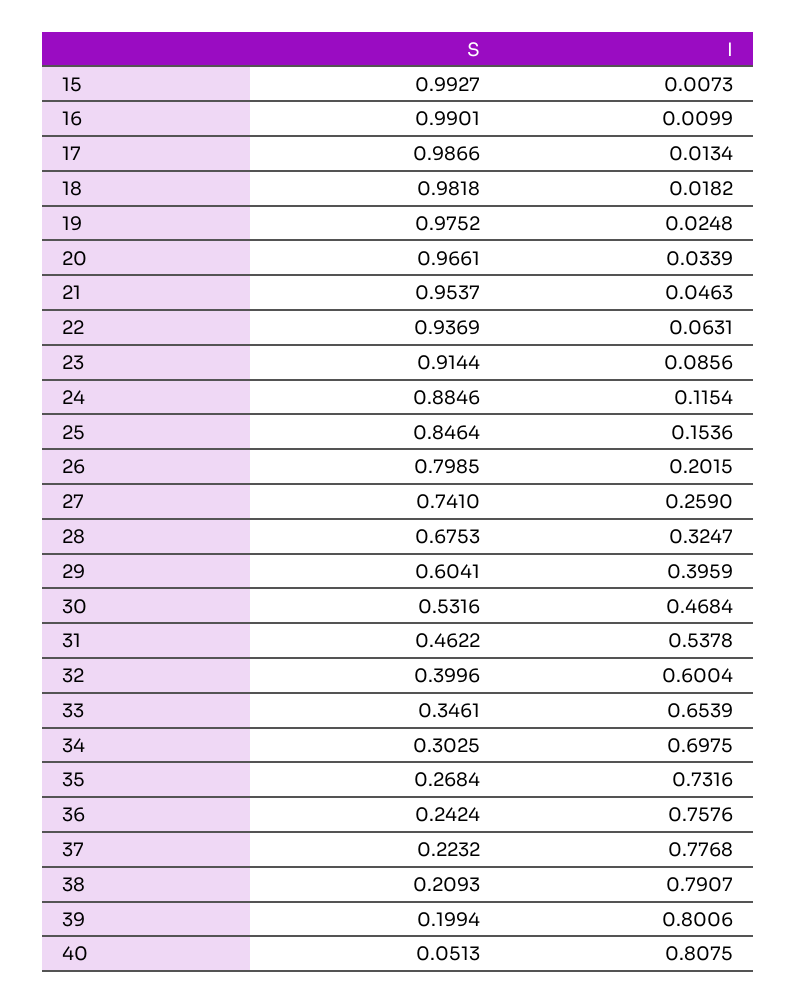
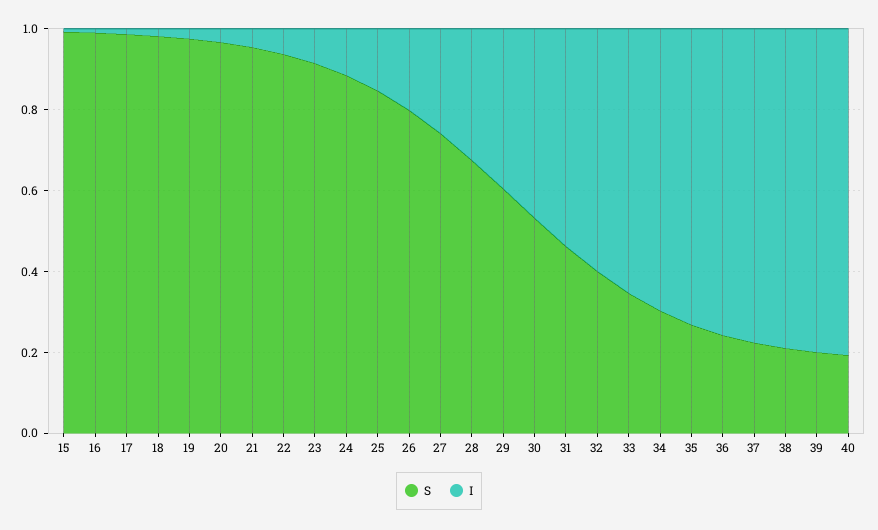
  {
    "S": {
      "15": 0.9927,
      "16": 0.9901,
      "17": 0.9866,
      "18": 0.9818,
      "19": 0.9752,
      "20": 0.9661,
      "21": 0.9537,
      "22": 0.9369,
      "23": 0.9144,
      "24": 0.8846,
      "25": 0.8464,
      "26": 0.7985,
      "27": 0.741,
      "28": 0.6753,
      "29": 0.6041,
      "30": 0.5316,
      "31": 0.4622,
      "32": 0.3996,
      "33": 0.3461,
      "34": 0.3025,
      "35": 0.2684,
      "36": 0.2424,
      "37": 0.2232,
      "38": 0.2093,
      "39": 0.1994,
-     "40": 0.0513
+     "40": 0.2
    },
    "I": {
      "15": 0.0073,
      "16": 0.0099,
      "17": 0.0134,
      "18": 0.0182,
      "19": 0.0248,
      "20": 0.0339,
      "21": 0.0463,
      "22": 0.0631,
      "23": 0.0856,
      "24": 0.1154,
      "25": 0.1536,
      "26": 0.2015,
      "27": 0.259,
      "28": 0.3247,
      "29": 0.3959,
      "30": 0.4684,
      "31": 0.5378,
      "32": 0.6004,
      "33": 0.6539,
      "34": 0.6975,
      "35": 0.7316,
      "36": 0.7576,
      "37": 0.7768,
      "38": 0.7907,
      "39": 0.8006,
      "40": 0.8075
    }
  }

